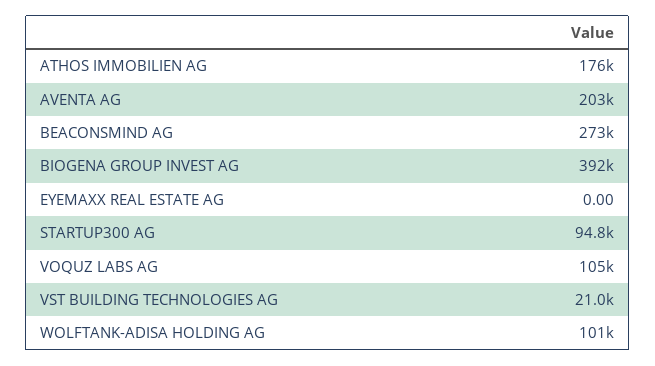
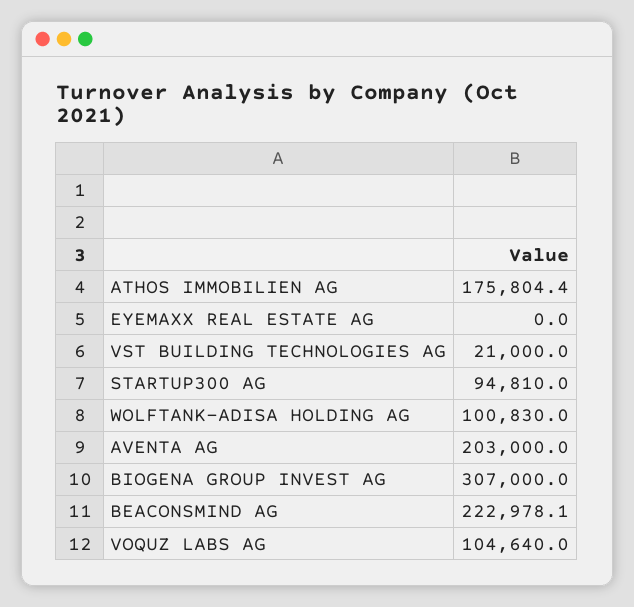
  {
    "ATHOS IMMOBILIEN AG": 175804.4,
    "AVENTA AG": 203000,
-   "BEACONSMIND AG": 273000,
+   "BEACONSMIND AG": 222978.1,
-   "BIOGENA GROUP INVEST AG": 392000,
+   "BIOGENA GROUP INVEST AG": 307000,
    "EYEMAXX REAL ESTATE AG": 0,
    "STARTUP300 AG": 94810,
    "VOQUZ LABS AG": 104640,
    "VST BUILDING TECHNOLOGIES AG": 21000,
    "WOLFTANK-ADISA HOLDING AG": 100830
  }

